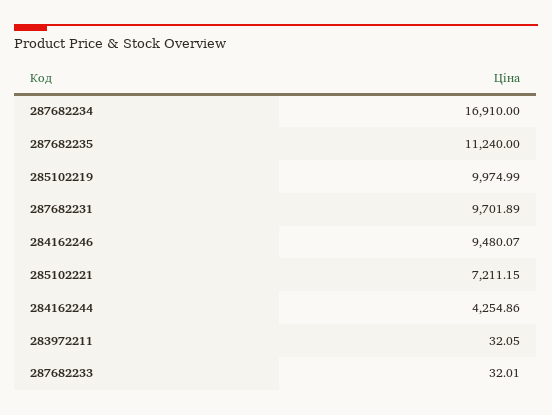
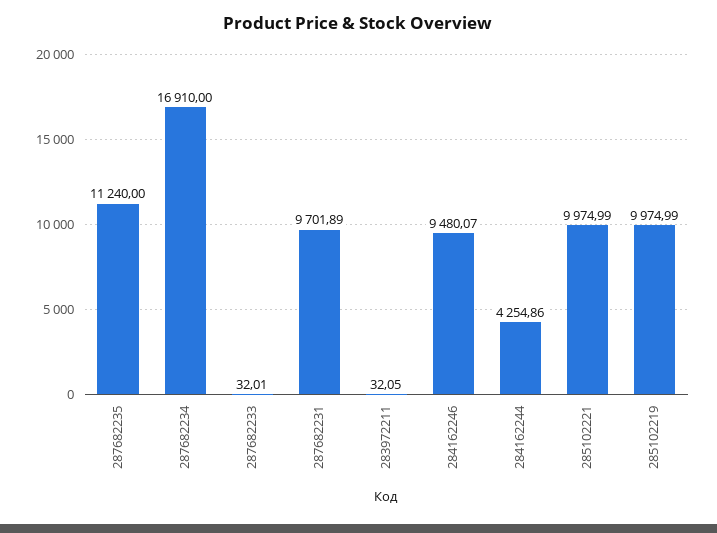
  {
    "287682234": 16910,
    "287682235": 11240,
    "285102219": 9974.99,
    "287682231": 9701.89,
    "284162246": 9480.07,
-   "285102221": 7211.15,
+   "285102221": 9974.99,
    "284162244": 4254.86,
    "283972211": 32.05,
    "287682233": 32.01
  }

